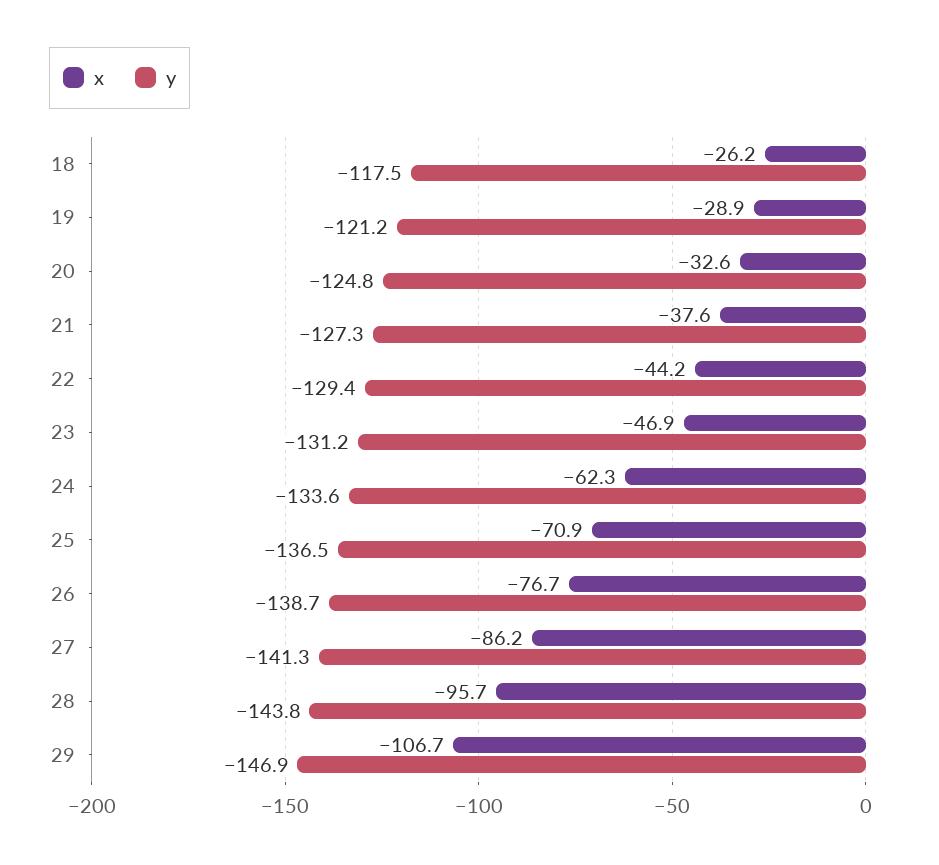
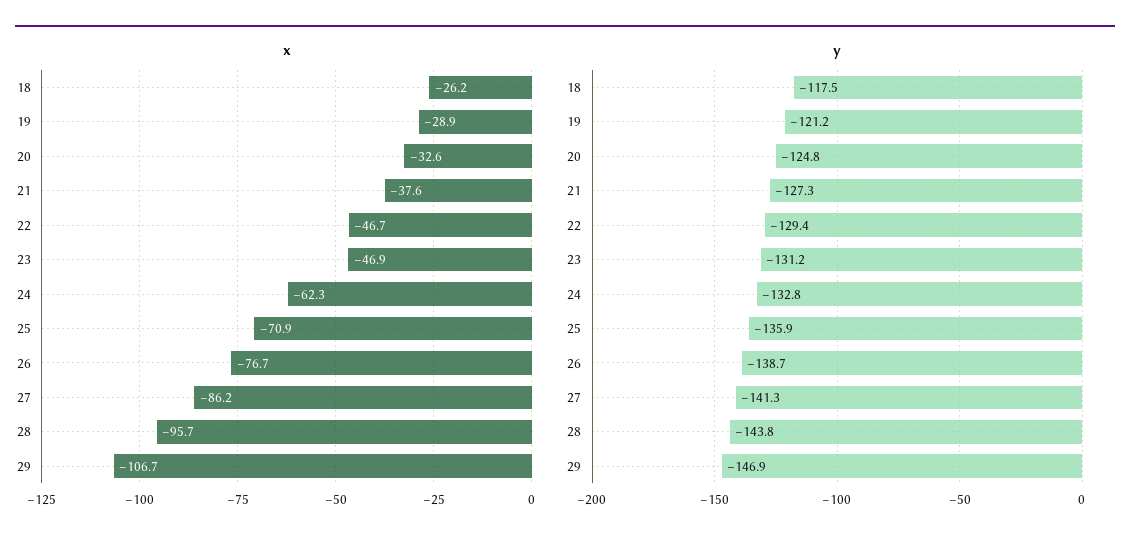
  {
    "x": {
      "18": -26.2,
      "19": -28.9,
      "20": -32.6,
      "21": -37.6,
-     "22": -44.2,
+     "22": -46.7,
      "23": -46.9,
      "24": -62.3,
      "25": -70.9,
      "26": -76.7,
      "27": -86.2,
      "28": -95.7,
      "29": -106.7
    },
    "y": {
      "18": -117.5,
      "19": -121.2,
      "20": -124.8,
      "21": -127.3,
      "22": -129.4,
      "23": -131.2,
-     "24": -133.6,
+     "24": -132.8,
-     "25": -136.5,
+     "25": -135.9,
      "26": -138.7,
      "27": -141.3,
      "28": -143.8,
      "29": -146.9
    }
  }

